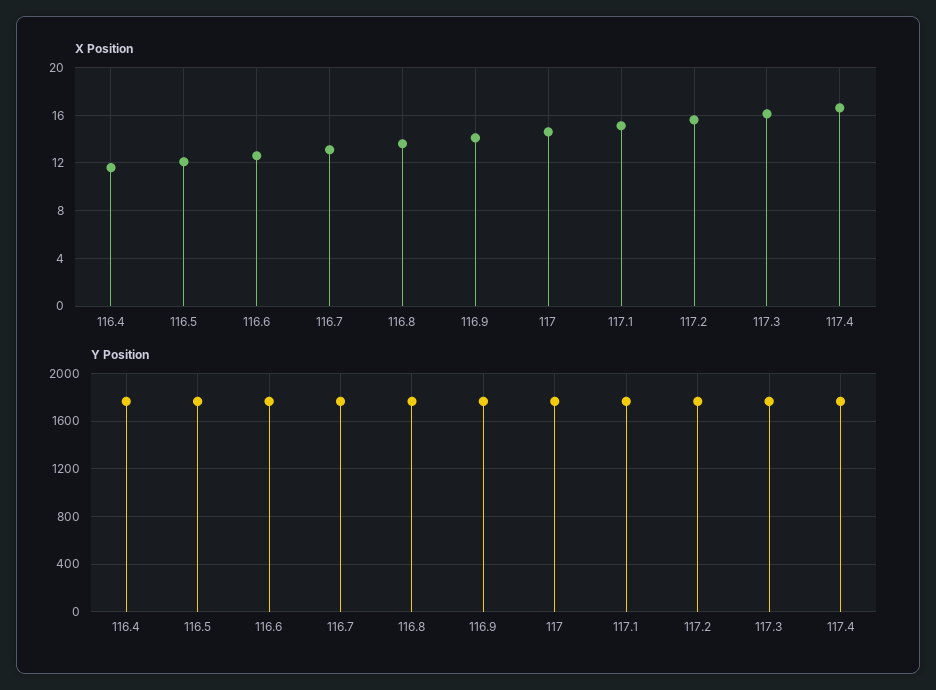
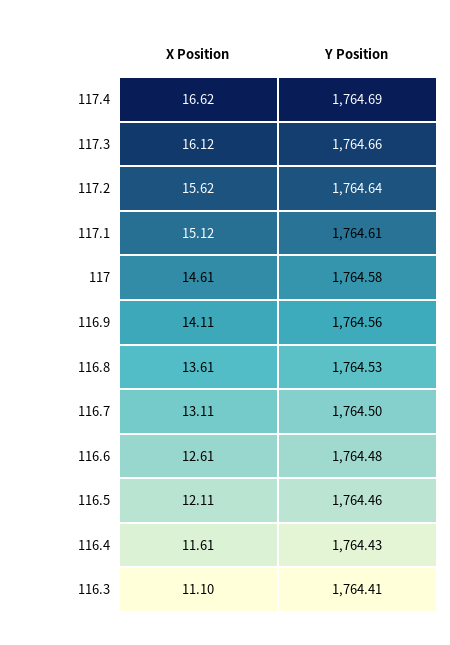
  {
    "X Position": {
      "116.4": 11.61,
      "116.5": 12.11,
      "116.6": 12.61,
      "116.7": 13.11,
      "116.8": 13.61,
      "116.9": 14.11,
      "117": 14.61,
      "117.1": 15.12,
      "117.2": 15.62,
      "117.3": 16.12,
-     "117.4": 16.62
+     "117.4": 16.62,
+     "116.3": 11.1
    },
    "Y Position": {
      "116.4": 1764.43,
      "116.5": 1764.46,
      "116.6": 1764.48,
      "116.7": 1764.5,
      "116.8": 1764.53,
      "116.9": 1764.56,
      "117": 1764.58,
      "117.1": 1764.61,
      "117.2": 1764.64,
      "117.3": 1764.66,
-     "117.4": 1764.69
+     "117.4": 1764.69,
+     "116.3": 1764.41
    }
  }

